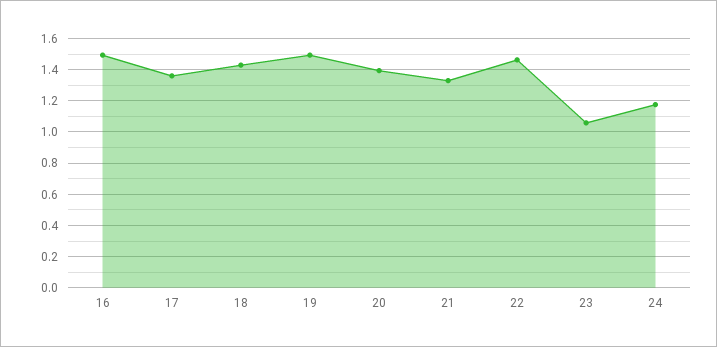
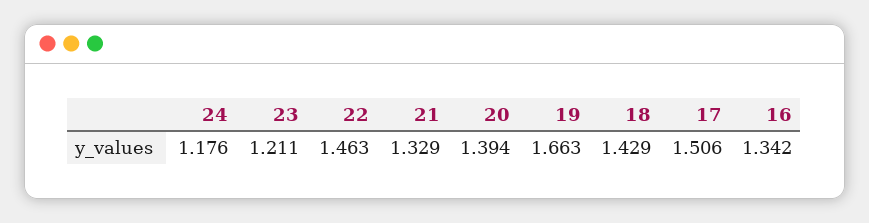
  {
-   "16": 1.5,
+   "16": 1.342,
-   "17": 1.35,
+   "17": 1.506,
    "18": 1.429,
-   "19": 1.5,
+   "19": 1.663,
    "20": 1.394,
    "21": 1.329,
    "22": 1.463,
-   "23": 1.05,
+   "23": 1.211,
    "24": 1.176
  }

